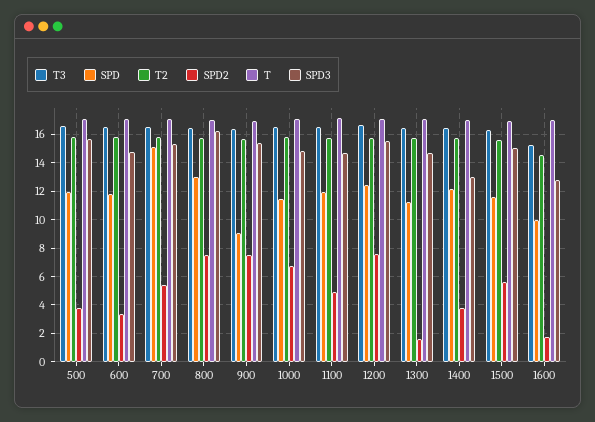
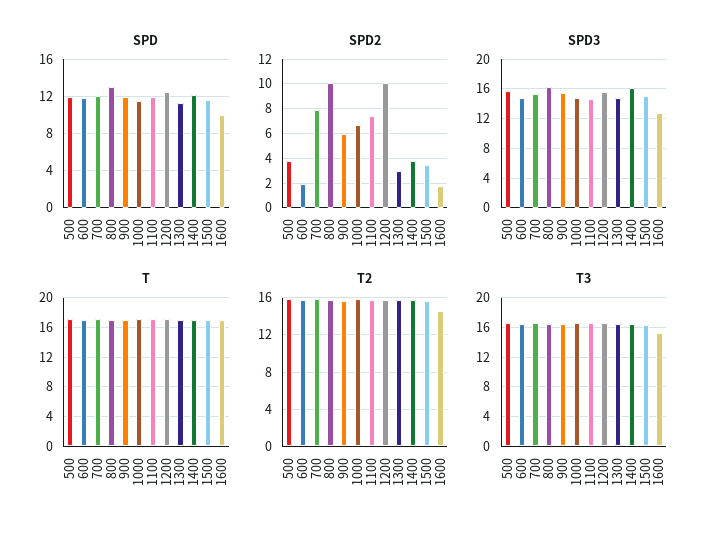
  {
    "T3": {
      "500": 16.5,
      "600": 16.5,
      "700": 16.5,
      "800": 16.5,
      "900": 16.5,
      "1000": 16.5,
      "1100": 16.5,
      "1200": 16.5,
      "1300": 16.5,
      "1400": 16.5,
      "1500": 16.5,
      "1600": 15.5
    },
    "SPD": {
      "500": 12,
      "600": 12,
-     "700": 15,
+     "700": 12,
      "800": 13,
-     "900": 9,
+     "900": 12,
      "1000": 11.5,
      "1100": 12,
      "1200": 12.5,
      "1300": 11.5,
      "1400": 12,
      "1500": 11.5,
      "1600": 10
    },
    "T2": {
      "500": 16,
      "600": 16,
      "700": 16,
      "800": 15.5,
      "900": 15.5,
      "1000": 16,
      "1100": 15.5,
      "1200": 15.5,
      "1300": 16,
      "1400": 15.5,
      "1500": 15.5,
      "1600": 14.5
    },
    "SPD2": {
      "500": 4,
-     "600": 3.5,
+     "600": 2,
-     "700": 5.5,
+     "700": 8,
-     "800": 7.5,
+     "800": 10,
-     "900": 7.5,
+     "900": 6,
      "1000": 6.5,
-     "1100": 5,
+     "1100": 7.5,
-     "1200": 7.5,
+     "1200": 10,
-     "1300": 1.5,
+     "1300": 3,
      "1400": 4,
-     "1500": 5.5,
+     "1500": 3.5,
      "1600": 1.5
    },
    "T": {
      "500": 17,
      "600": 17,
      "700": 17,
      "800": 17,
      "900": 17,
      "1000": 17,
      "1100": 17,
      "1200": 17,
      "1300": 17,
      "1400": 17,
      "1500": 17,
      "1600": 17
    },
    "SPD3": {
      "500": 15.5,
      "600": 15,
      "700": 15.5,
      "800": 16,
      "900": 15.5,
      "1000": 15,
      "1100": 14.5,
      "1200": 15.5,
      "1300": 14.5,
-     "1400": 13,
+     "1400": 16,
      "1500": 15,
      "1600": 13
    }
  }

